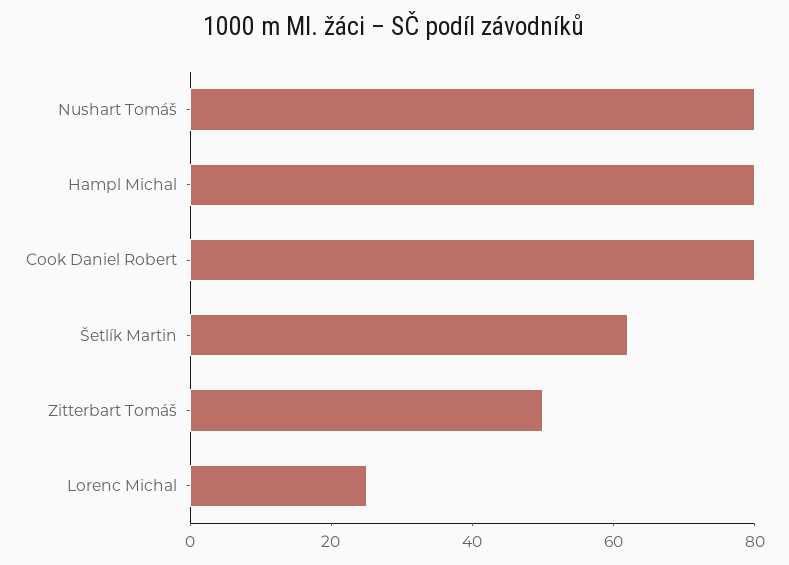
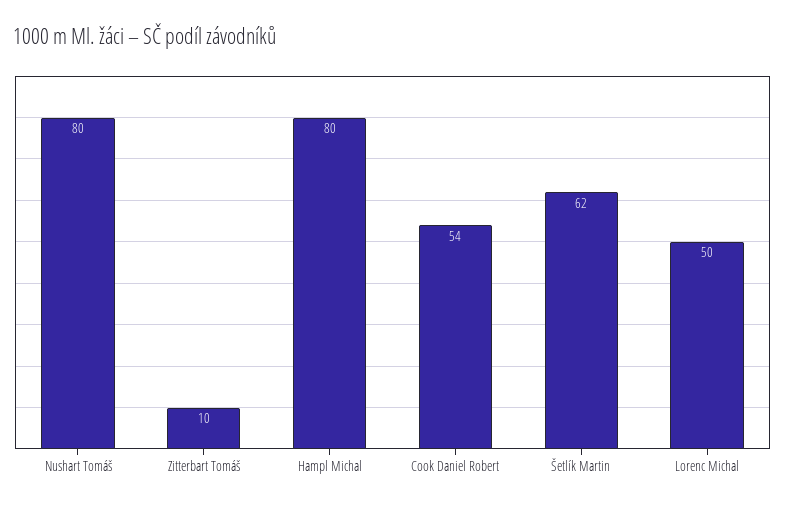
  {
    "Nushart Tomáš": 80,
    "Hampl Michal": 80,
-   "Cook Daniel Robert": 80,
+   "Cook Daniel Robert": 54,
    "Šetlík Martin": 62,
-   "Zitterbart Tomáš": 50,
+   "Zitterbart Tomáš": 10,
-   "Lorenc Michal": 25
+   "Lorenc Michal": 50
  }

